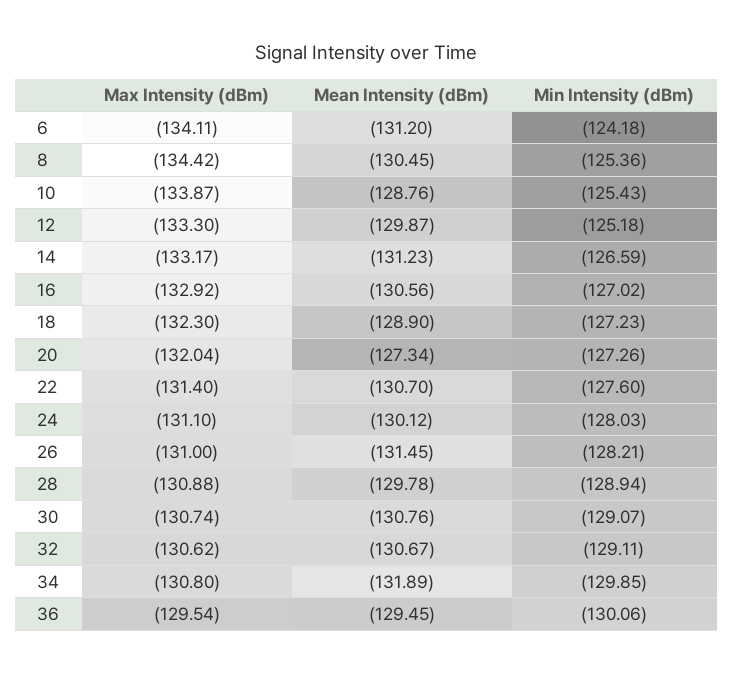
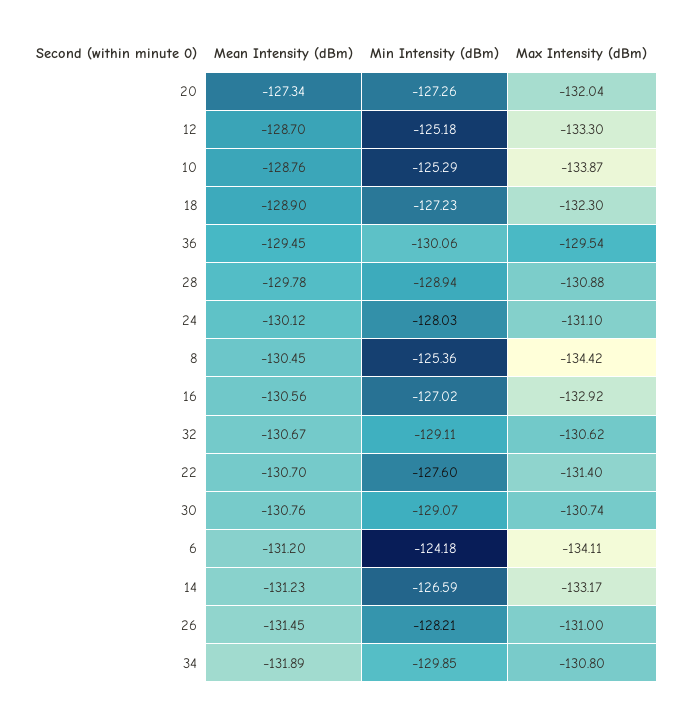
  {
    "Max Intensity (dBm)": {
      "6": -134.11,
      "8": -134.42,
      "10": -133.87,
      "12": -133.3,
      "14": -133.17,
      "16": -132.92,
      "18": -132.3,
      "20": -132.04,
      "22": -131.4,
      "24": -131.1,
      "26": -131,
      "28": -130.88,
      "30": -130.74,
      "32": -130.62,
      "34": -130.8,
      "36": -129.54
    },
    "Mean Intensity (dBm)": {
      "6": -131.2,
      "8": -130.45,
      "10": -128.76,
-     "12": -129.87,
+     "12": -128.7,
      "14": -131.23,
      "16": -130.56,
      "18": -128.9,
      "20": -127.34,
      "22": -130.7,
      "24": -130.12,
      "26": -131.45,
      "28": -129.78,
      "30": -130.76,
      "32": -130.67,
      "34": -131.89,
      "36": -129.45
    },
    "Min Intensity (dBm)": {
      "6": -124.18,
      "8": -125.36,
-     "10": -125.43,
+     "10": -125.29,
      "12": -125.18,
      "14": -126.59,
      "16": -127.02,
      "18": -127.23,
      "20": -127.26,
      "22": -127.6,
      "24": -128.03,
      "26": -128.21,
      "28": -128.94,
      "30": -129.07,
      "32": -129.11,
      "34": -129.85,
      "36": -130.06
    }
  }

